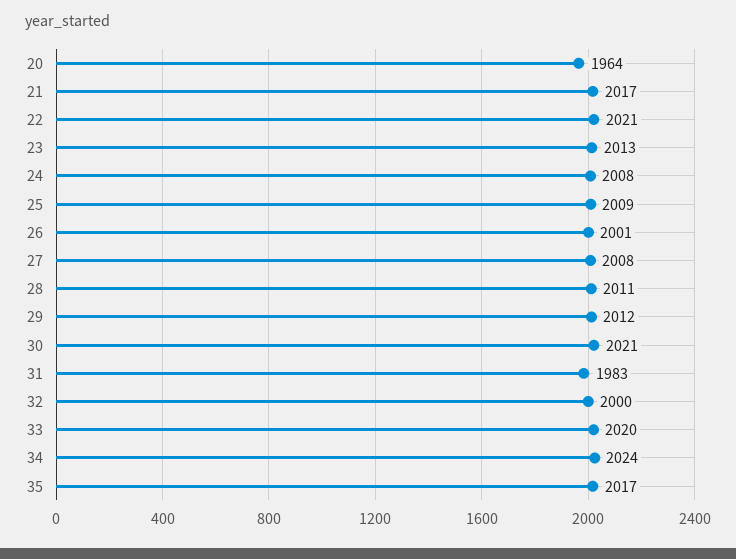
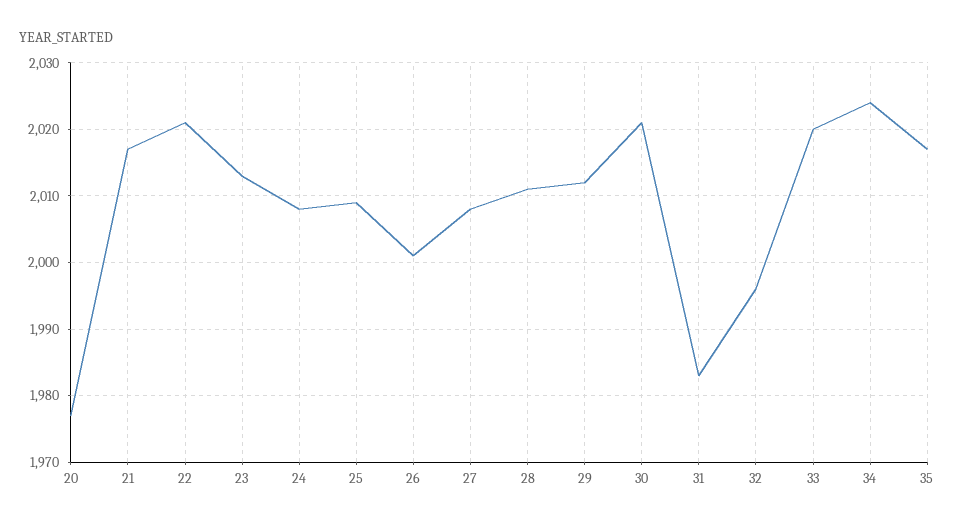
  {
-   "20": 1964,
+   "20": 1977,
    "21": 2017,
    "22": 2021,
    "23": 2013,
    "24": 2008,
    "25": 2009,
    "26": 2001,
    "27": 2008,
    "28": 2011,
    "29": 2012,
    "30": 2021,
    "31": 1983,
-   "32": 2000,
+   "32": 1996,
    "33": 2020,
    "34": 2024,
    "35": 2017
  }

